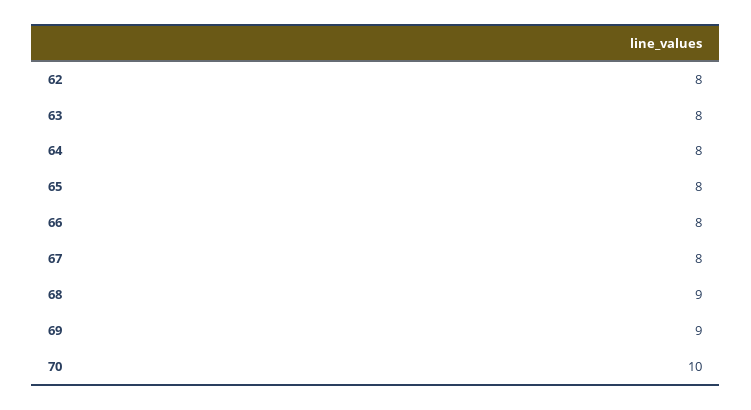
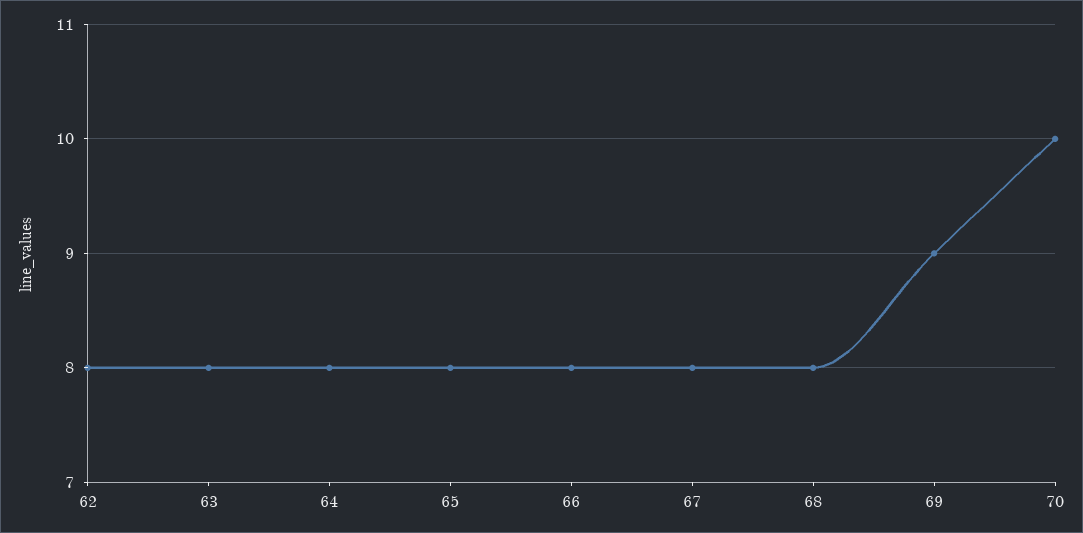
  {
    "62": 8,
    "63": 8,
    "64": 8,
    "65": 8,
    "66": 8,
    "67": 8,
-   "68": 9,
+   "68": 8,
    "69": 9,
    "70": 10
  }

